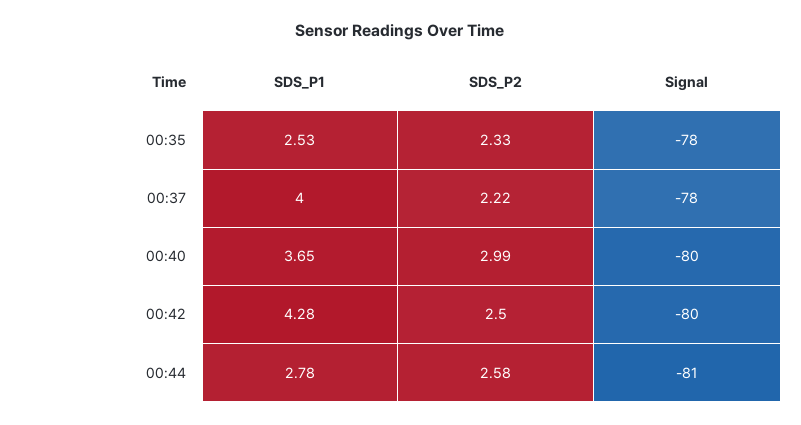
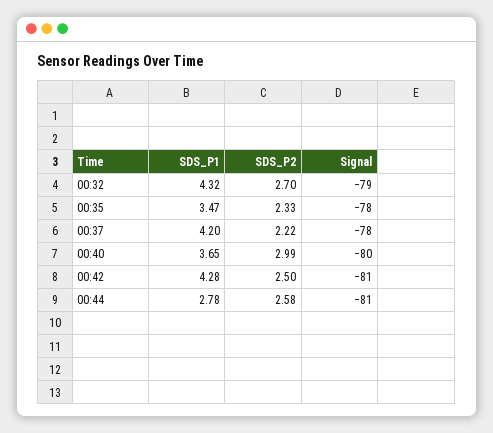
  {
    "SDS_P1": {
-     "00:35": 2.53,
+     "00:35": 3.47,
-     "00:37": 4,
+     "00:37": 4.2,
      "00:40": 3.65,
      "00:42": 4.28,
-     "00:44": 2.78
+     "00:44": 2.78,
+     "00:32": 4.32
    },
    "SDS_P2": {
      "00:35": 2.33,
      "00:37": 2.22,
      "00:40": 2.99,
      "00:42": 2.5,
-     "00:44": 2.58
+     "00:44": 2.58,
+     "00:32": 2.7
    },
    "Signal": {
      "00:35": -78,
      "00:37": -78,
      "00:40": -80,
-     "00:42": -80,
+     "00:42": -81,
-     "00:44": -81
+     "00:44": -81,
+     "00:32": -79
    }
  }

